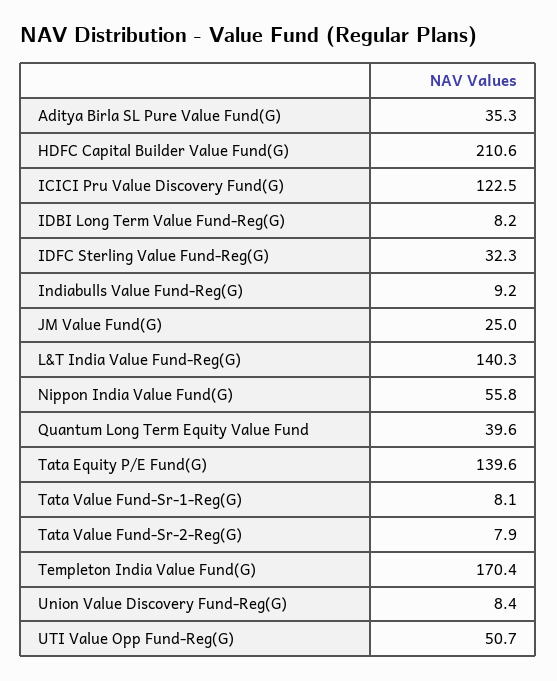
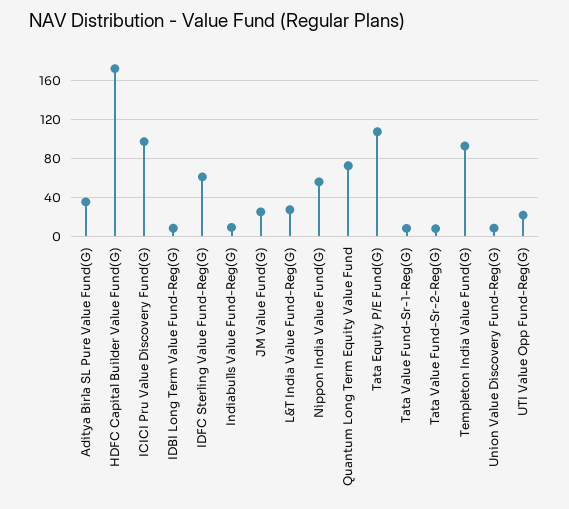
  {
    "Aditya Birla SL Pure Value Fund(G)": 35.3,
-   "HDFC Capital Builder Value Fund(G)": 210.6,
+   "HDFC Capital Builder Value Fund(G)": 170,
-   "ICICI Pru Value Discovery Fund(G)": 122.5,
+   "ICICI Pru Value Discovery Fund(G)": 100,
    "IDBI Long Term Value Fund-Reg(G)": 8.2,
-   "IDFC Sterling Value Fund-Reg(G)": 32.3,
+   "IDFC Sterling Value Fund-Reg(G)": 60,
    "Indiabulls Value Fund-Reg(G)": 9.2,
    "JM Value Fund(G)": 25,
-   "L&T India Value Fund-Reg(G)": 140.3,
+   "L&T India Value Fund-Reg(G)": 30,
    "Nippon India Value Fund(G)": 55.8,
-   "Quantum Long Term Equity Value Fund": 39.6,
+   "Quantum Long Term Equity Value Fund": 70,
-   "Tata Equity P/E Fund(G)": 139.6,
+   "Tata Equity P/E Fund(G)": 110,
    "Tata Value Fund-Sr-1-Reg(G)": 8.1,
    "Tata Value Fund-Sr-2-Reg(G)": 7.9,
-   "Templeton India Value Fund(G)": 170.4,
+   "Templeton India Value Fund(G)": 90,
    "Union Value Discovery Fund-Reg(G)": 8.4,
-   "UTI Value Opp Fund-Reg(G)": 50.7
+   "UTI Value Opp Fund-Reg(G)": 20
  }

